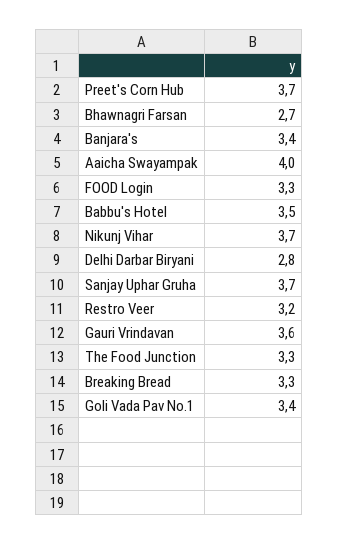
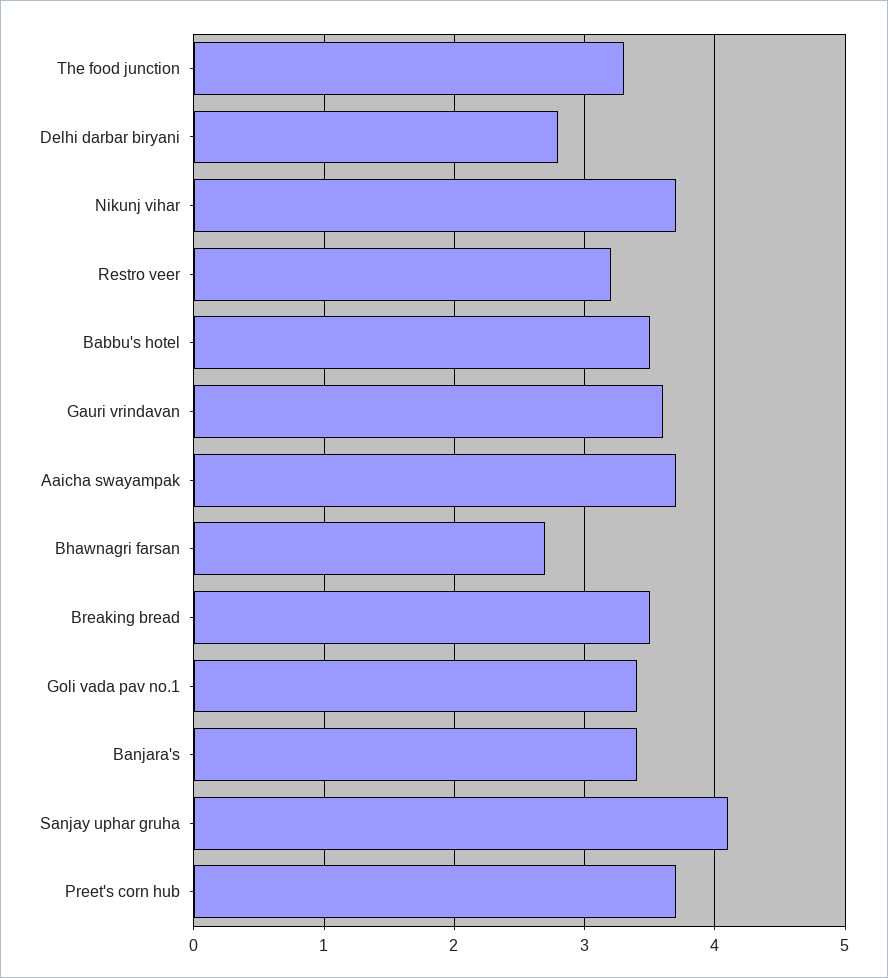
  {
    "Preet's Corn Hub": 3.7,
    "Bhawnagri Farsan": 2.7,
    "Banjara's": 3.4,
-   "Aaicha Swayampak": 4,
+   "Aaicha Swayampak": 3.7,
-   "FOOD Login": 3.3,
    "Babbu's Hotel": 3.5,
    "Nikunj Vihar": 3.7,
    "Delhi Darbar Biryani": 2.8,
-   "Sanjay Uphar Gruha": 3.7,
+   "Sanjay Uphar Gruha": 4.1,
    "Restro Veer": 3.2,
    "Gauri Vrindavan": 3.6,
    "The Food Junction": 3.3,
-   "Breaking Bread": 3.3,
+   "Breaking Bread": 3.5,
    "Goli Vada Pav No.1": 3.4
  }

